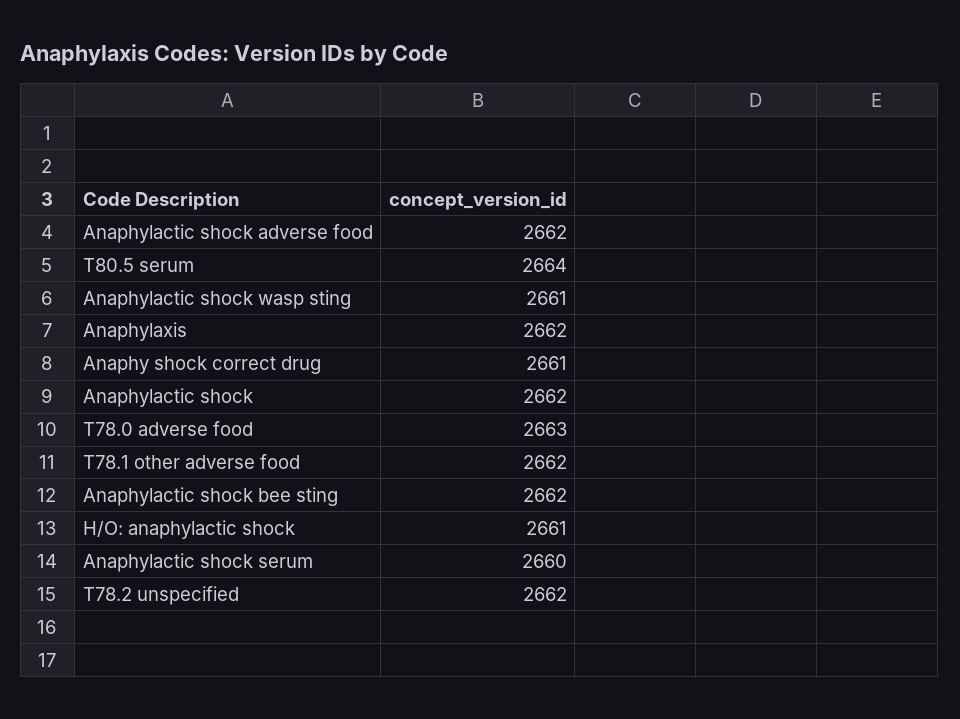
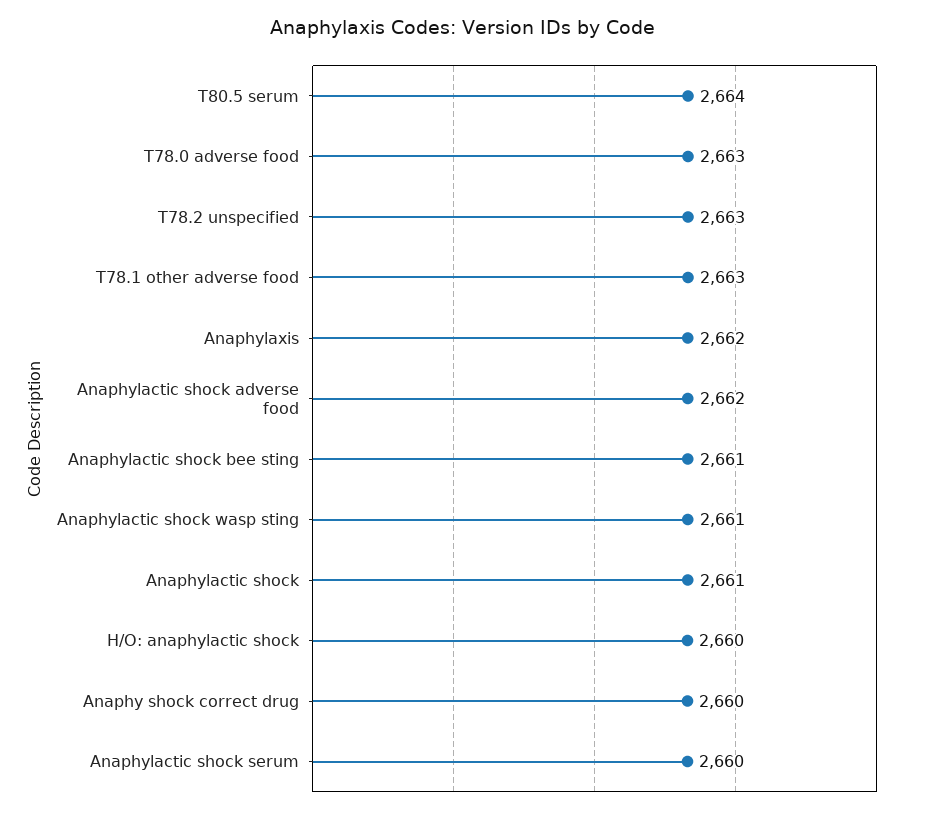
  {
    "Anaphylactic shock adverse food": 2662,
    "T80.5 serum": 2664,
    "Anaphylactic shock wasp sting": 2661,
    "Anaphylaxis": 2662,
-   "Anaphy shock correct drug": 2661,
+   "Anaphy shock correct drug": 2660,
-   "Anaphylactic shock": 2662,
+   "Anaphylactic shock": 2661,
    "T78.0 adverse food": 2663,
-   "T78.1 other adverse food": 2662,
+   "T78.1 other adverse food": 2663,
-   "Anaphylactic shock bee sting": 2662,
+   "Anaphylactic shock bee sting": 2661,
-   "H/O: anaphylactic shock": 2661,
+   "H/O: anaphylactic shock": 2660,
    "Anaphylactic shock serum": 2660,
-   "T78.2 unspecified": 2662
+   "T78.2 unspecified": 2663
  }

